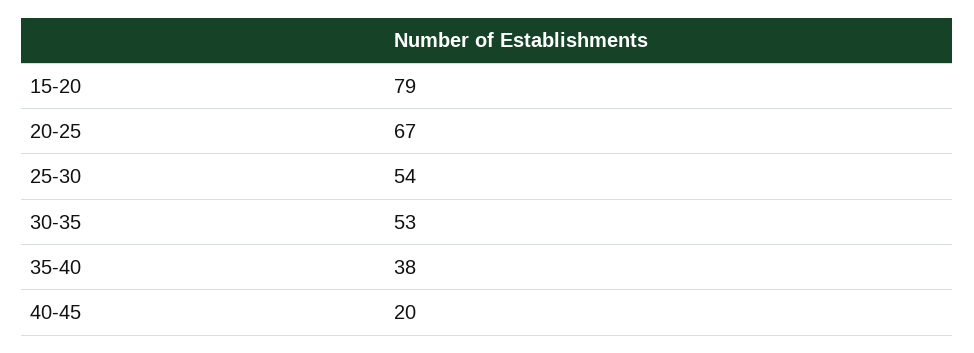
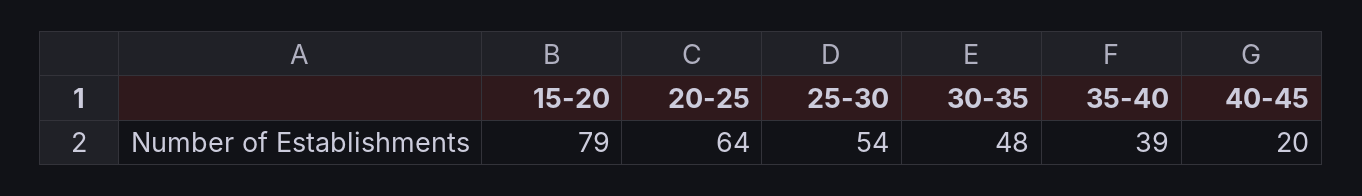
  {
    "15-20": 79,
-   "20-25": 67,
+   "20-25": 64,
    "25-30": 54,
-   "30-35": 53,
+   "30-35": 48,
-   "35-40": 38,
+   "35-40": 39,
    "40-45": 20
  }

